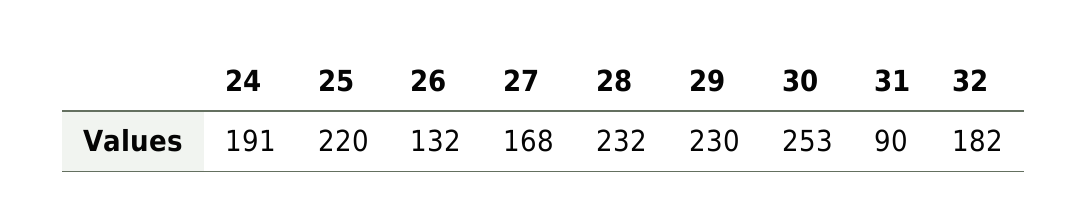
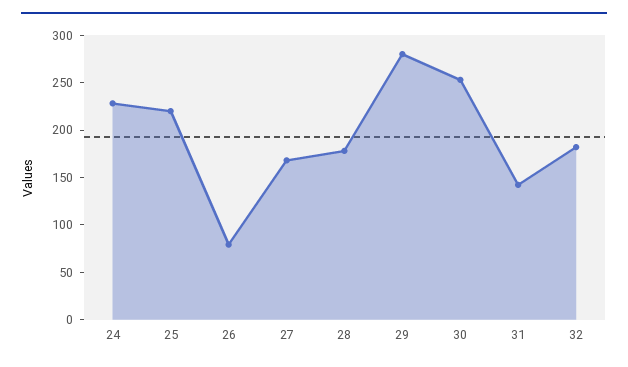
  {
-   "24": 191,
+   "24": 230,
    "25": 220,
-   "26": 132,
+   "26": 80,
    "27": 168,
-   "28": 232,
+   "28": 180,
-   "29": 230,
+   "29": 280,
    "30": 253,
-   "31": 90,
+   "31": 140,
    "32": 182
  }

